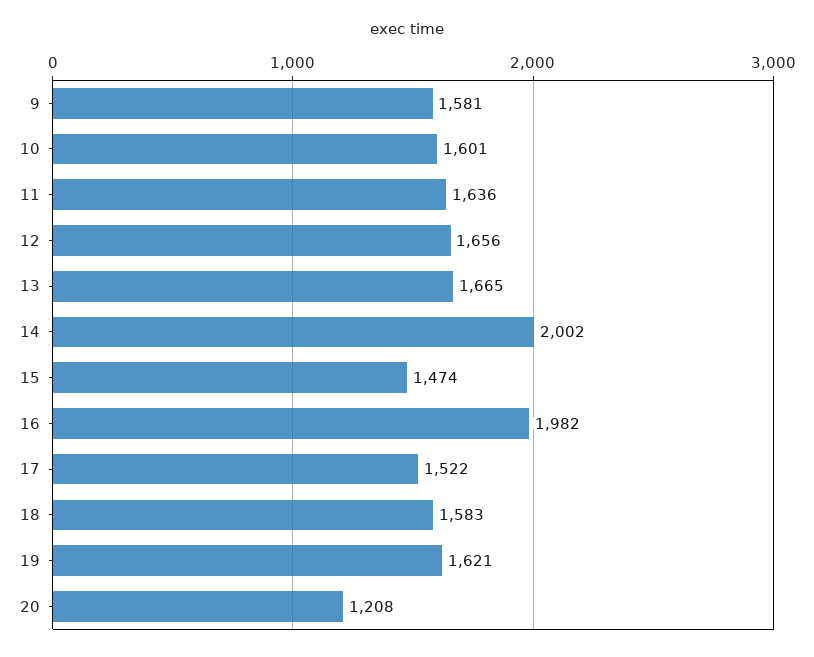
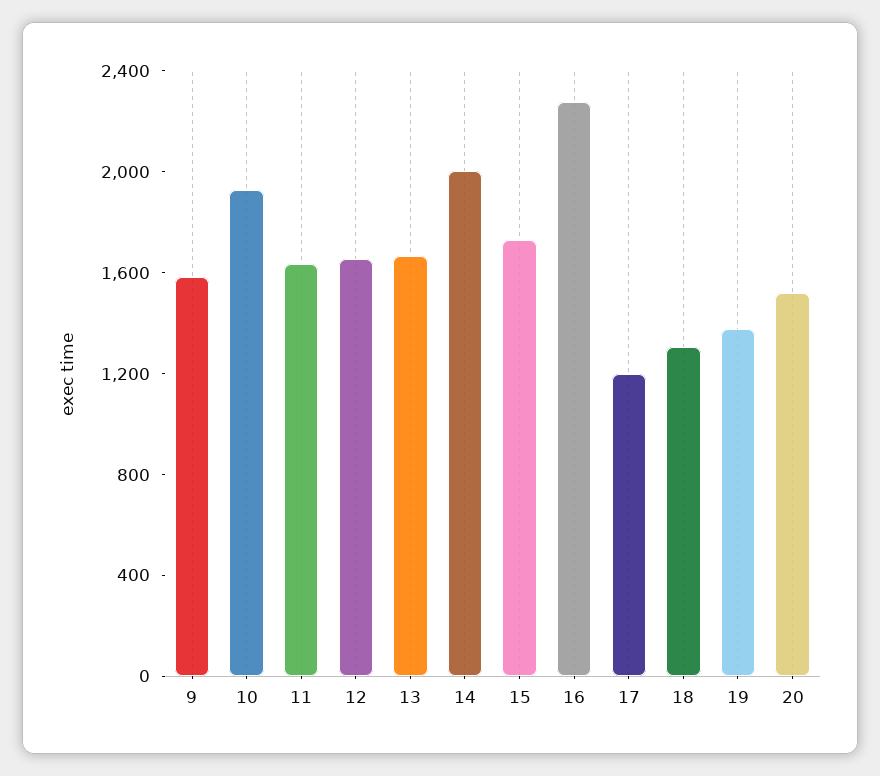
  {
    "9": 1581,
-   "10": 1601,
+   "10": 1900,
    "11": 1636,
    "12": 1656,
    "13": 1665,
    "14": 2002,
-   "15": 1474,
+   "15": 1700,
-   "16": 1982,
+   "16": 2300,
-   "17": 1522,
+   "17": 1200,
-   "18": 1583,
+   "18": 1300,
-   "19": 1621,
+   "19": 1400,
-   "20": 1208
+   "20": 1500
  }

